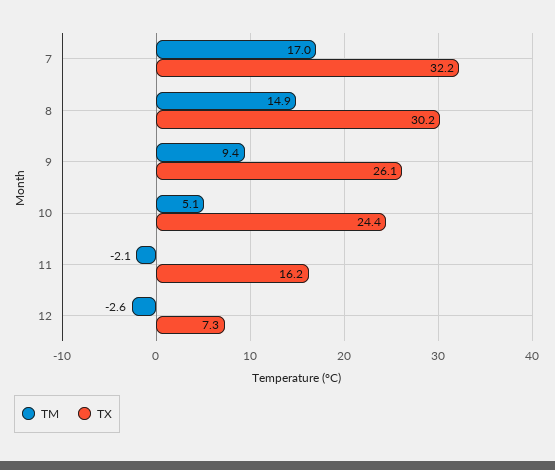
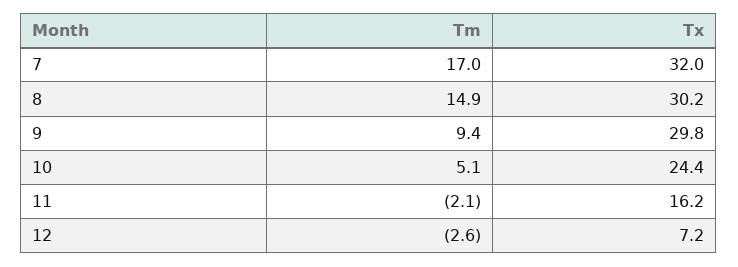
  {
    "TM": {
      "7": 17,
      "8": 14.9,
      "9": 9.4,
      "10": 5.1,
      "11": -2.1,
      "12": -2.6
    },
    "TX": {
-     "7": 32.2,
+     "7": 32,
      "8": 30.2,
-     "9": 26.1,
+     "9": 29.8,
      "10": 24.4,
      "11": 16.2,
-     "12": 7.3
+     "12": 7.2
    }
  }

